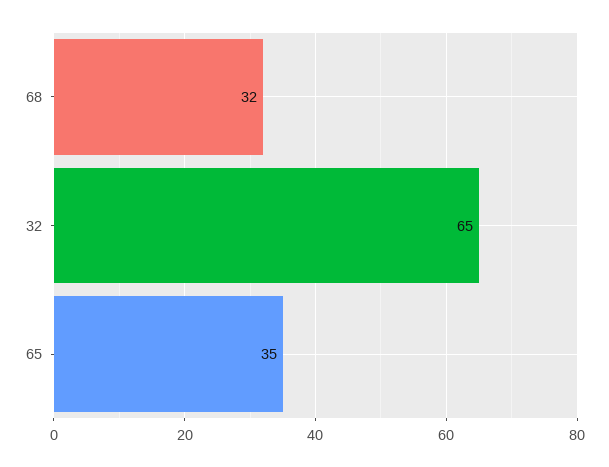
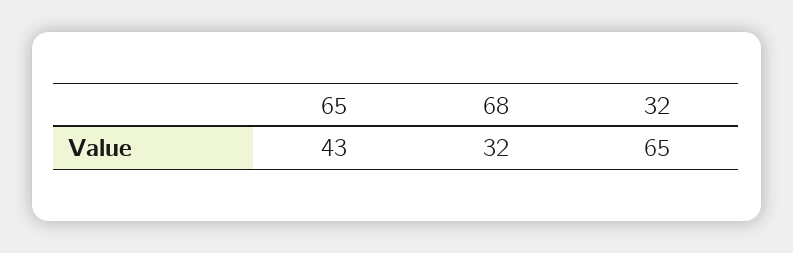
  {
    "68": 32,
    "32": 65,
-   "65": 35
+   "65": 43
  }

